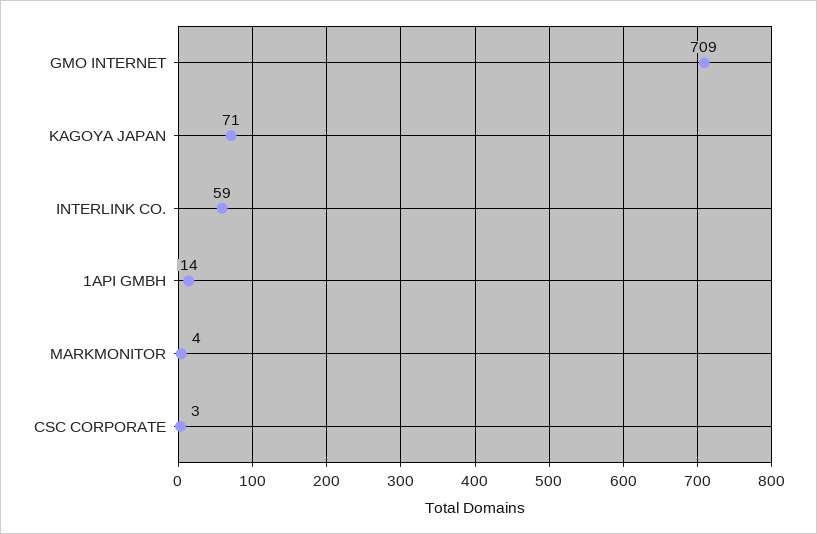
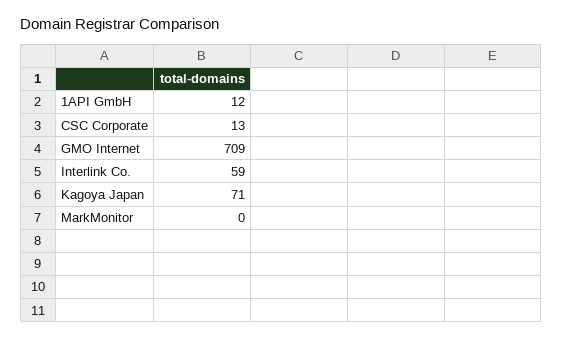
  {
    "GMO INTERNET": 709,
    "KAGOYA JAPAN": 71,
    "INTERLINK CO.": 59,
-   "1API GMBH": 14,
+   "1API GMBH": 12,
-   "MARKMONITOR": 4,
+   "MARKMONITOR": 0,
-   "CSC CORPORATE": 3
+   "CSC CORPORATE": 13
  }

